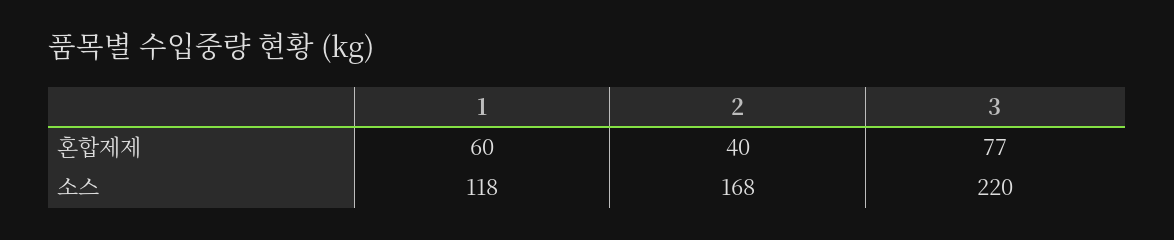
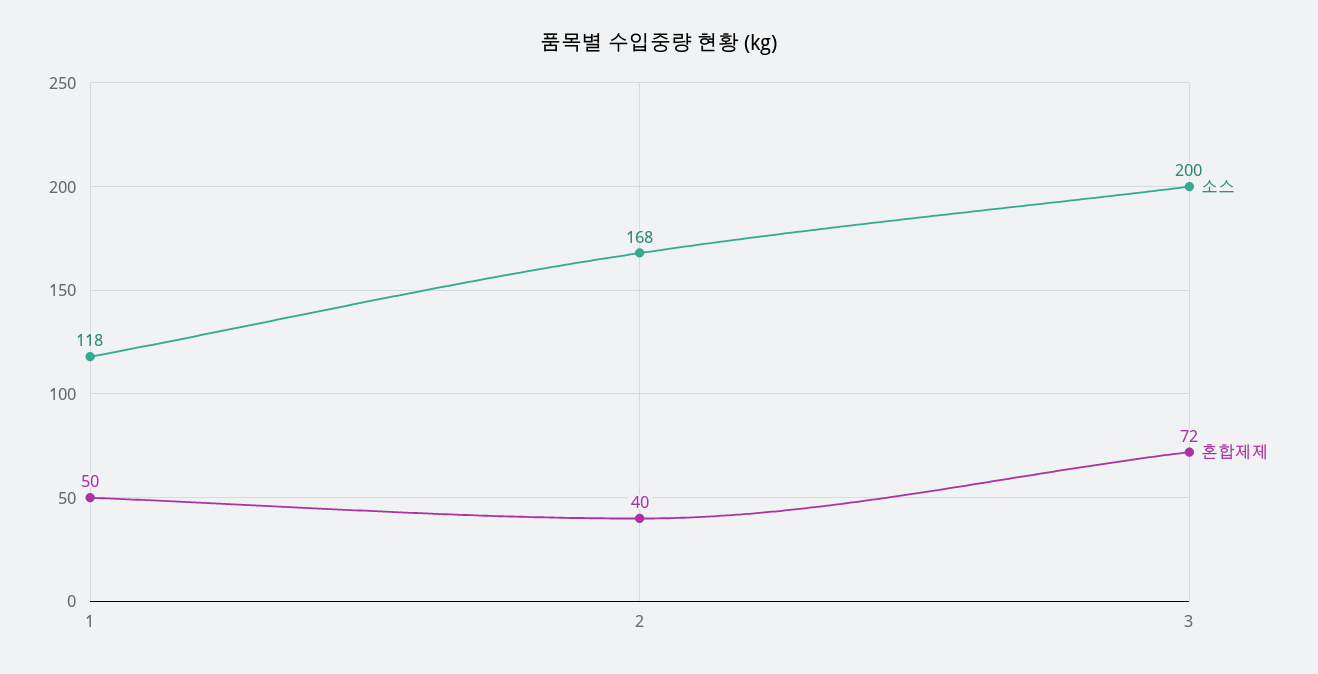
  {
    "혼합제제": {
-     "1": 60,
+     "1": 50,
      "2": 40,
-     "3": 77
+     "3": 72
    },
    "소스": {
      "1": 118,
      "2": 168,
-     "3": 220
+     "3": 200
    }
  }

